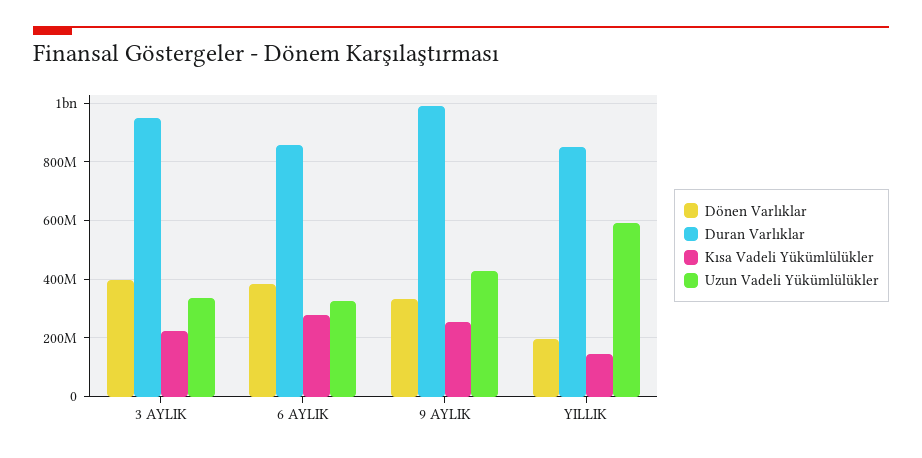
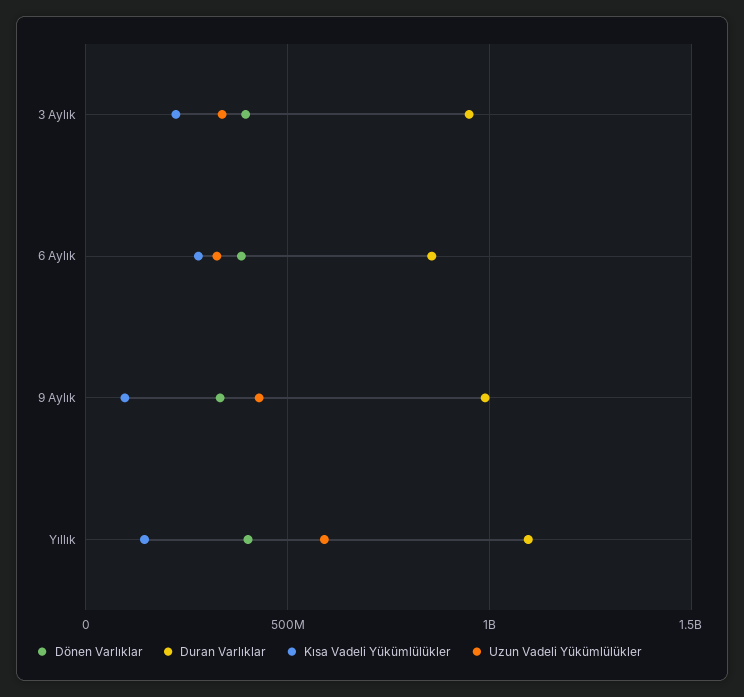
  {
    "Dönen Varlıklar": {
      "3 AYLIK": 400000000,
      "6 AYLIK": 375000000,
      "9 AYLIK": 325000000,
-     "YILLIK": 200000000
+     "YILLIK": 400000000
    },
    "Duran Varlıklar": {
      "3 AYLIK": 950000000,
      "6 AYLIK": 850000000,
      "9 AYLIK": 1000000000,
-     "YILLIK": 850000000
+     "YILLIK": 1100000000
    },
    "Kısa Vadeli Yükümlülükler": {
      "3 AYLIK": 225000000,
      "6 AYLIK": 275000000,
-     "9 AYLIK": 250000000,
+     "9 AYLIK": 100000000,
      "YILLIK": 150000000
    },
    "Uzun Vadeli Yükümlülükler": {
      "3 AYLIK": 325000000,
      "6 AYLIK": 325000000,
      "9 AYLIK": 425000000,
      "YILLIK": 600000000
    }
  }

